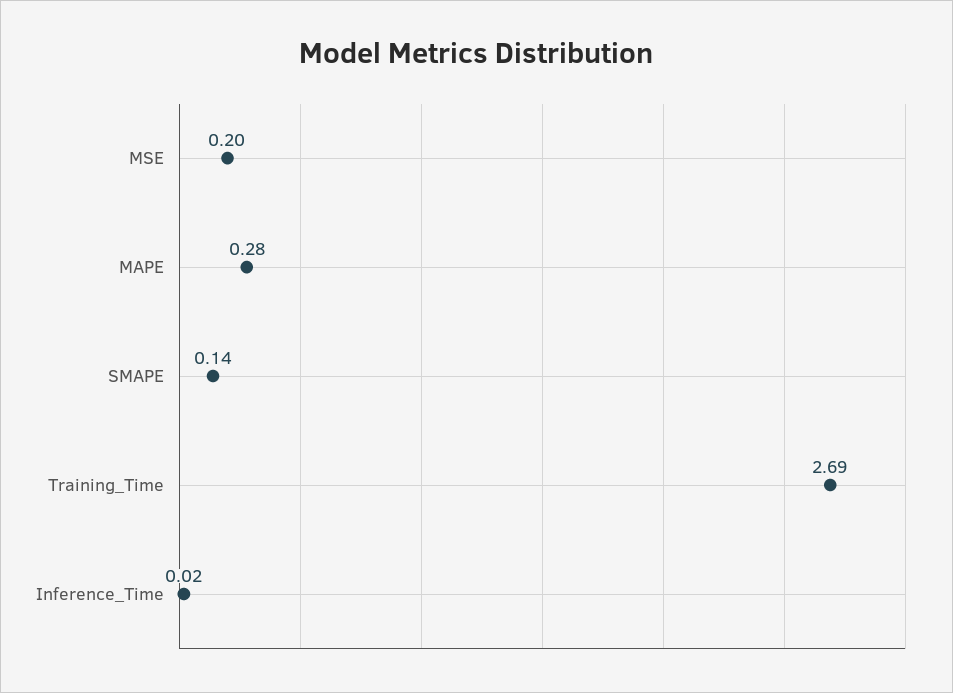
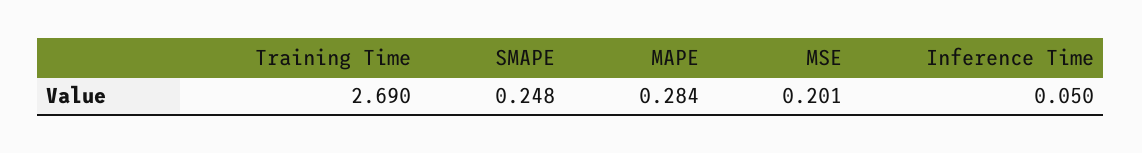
  {
    "MSE": 0.201,
    "MAPE": 0.284,
-   "SMAPE": 0.14,
+   "SMAPE": 0.248,
    "Training_Time": 2.69,
-   "Inference_Time": 0.02
+   "Inference_Time": 0.05
  }

